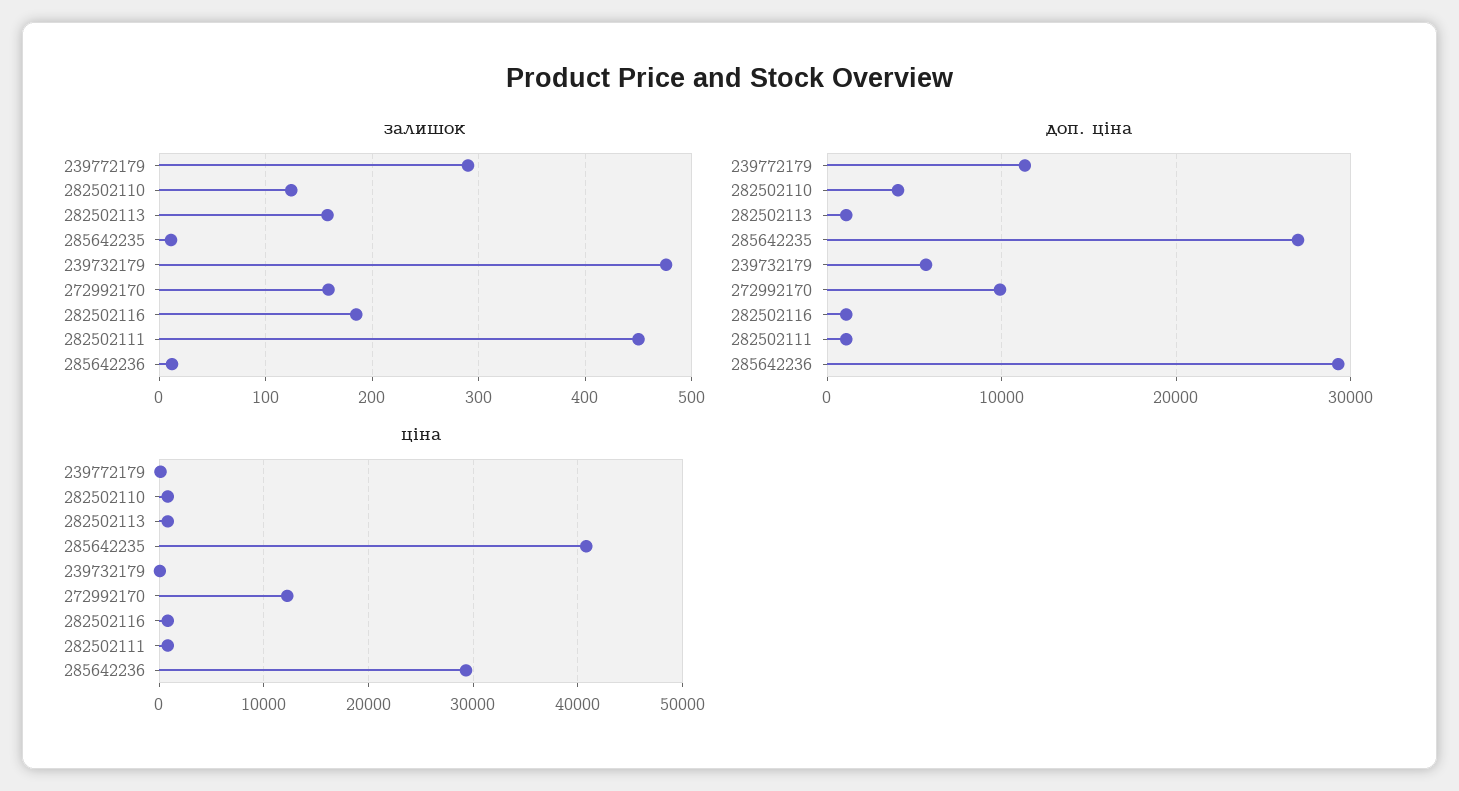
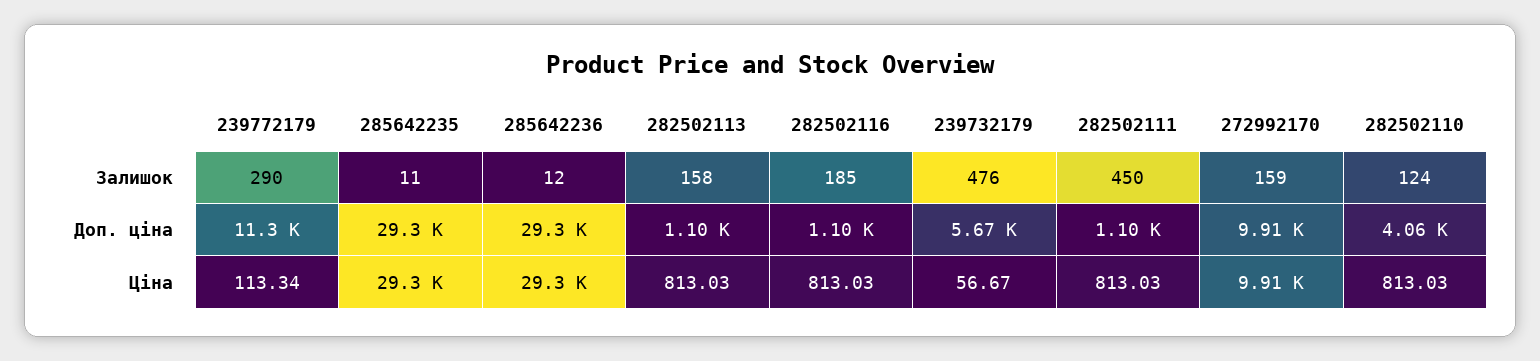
  {
    "залишок": {
      "239772179": 290,
      "282502110": 124,
      "282502113": 158,
      "285642235": 11,
      "239732179": 476,
      "272992170": 159,
      "282502116": 185,
      "282502111": 450,
      "285642236": 12
    },
    "доп. ціна": {
      "239772179": 11300,
      "282502110": 4060,
      "282502113": 1100,
-     "285642235": 27000,
+     "285642235": 29300,
      "239732179": 5670,
      "272992170": 9910,
      "282502116": 1100,
      "282502111": 1100,
      "285642236": 29300
    },
    "ціна": {
      "239772179": 113.34,
      "282502110": 813.03,
      "282502113": 813.03,
-     "285642235": 41000,
+     "285642235": 29300,
      "239732179": 56.67,
-     "272992170": 12000,
+     "272992170": 9910,
      "282502116": 813.03,
      "282502111": 813.03,
      "285642236": 29300
    }
  }

